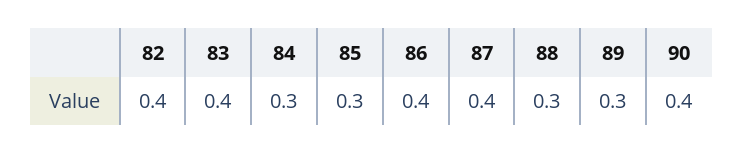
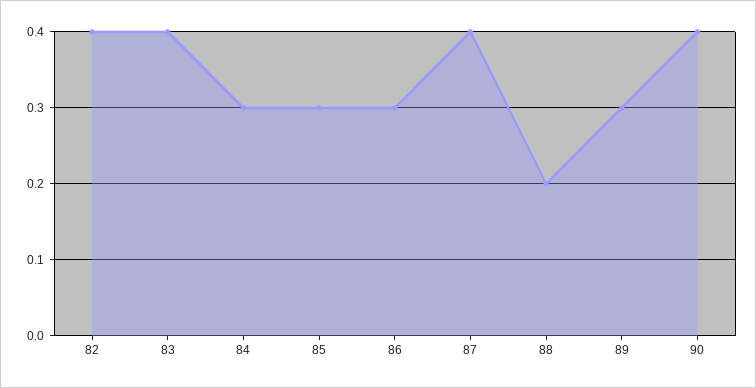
  {
    "82": 0.4,
    "83": 0.4,
    "84": 0.3,
    "85": 0.3,
-   "86": 0.4,
+   "86": 0.3,
    "87": 0.4,
-   "88": 0.3,
+   "88": 0.2,
    "89": 0.3,
    "90": 0.4
  }

